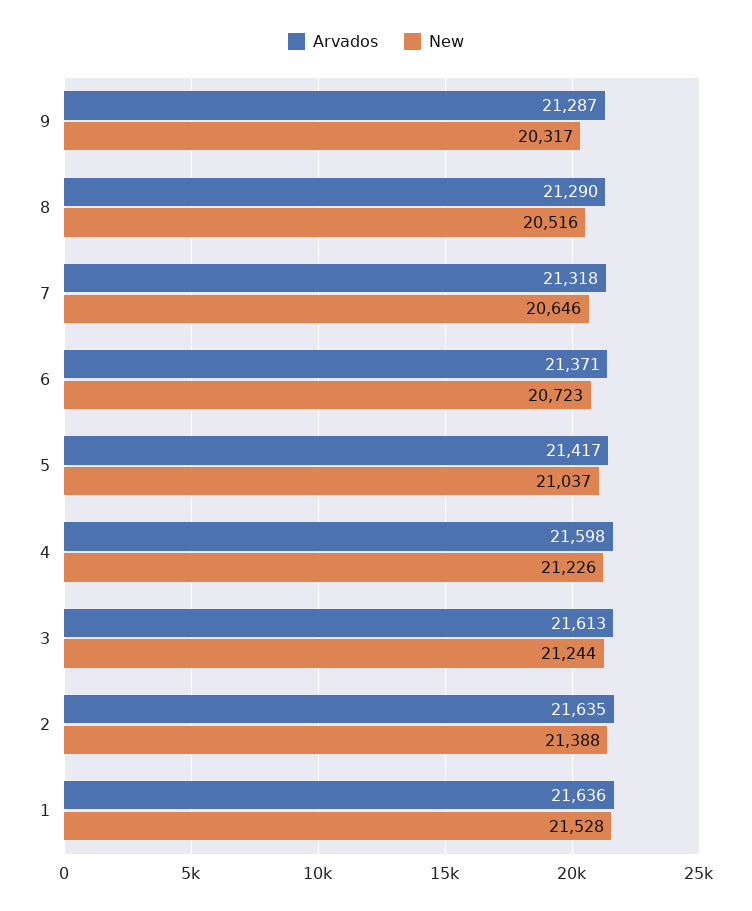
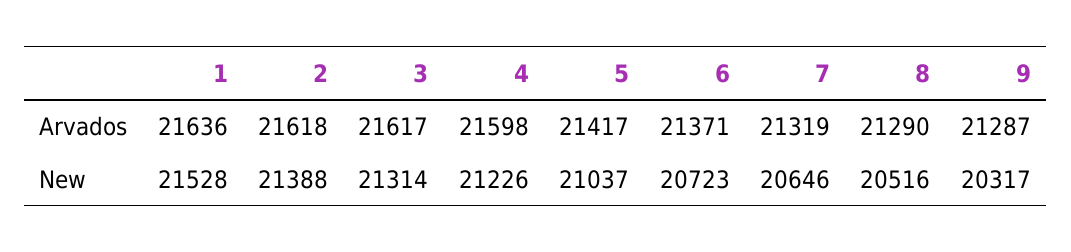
  {
    "Arvados": {
      "9": 21287,
      "8": 21290,
-     "7": 21318,
+     "7": 21319,
      "6": 21371,
      "5": 21417,
      "4": 21598,
-     "3": 21613,
+     "3": 21617,
-     "2": 21635,
+     "2": 21618,
      "1": 21636
    },
    "New": {
      "9": 20317,
      "8": 20516,
      "7": 20646,
      "6": 20723,
      "5": 21037,
      "4": 21226,
-     "3": 21244,
+     "3": 21314,
      "2": 21388,
      "1": 21528
    }
  }

